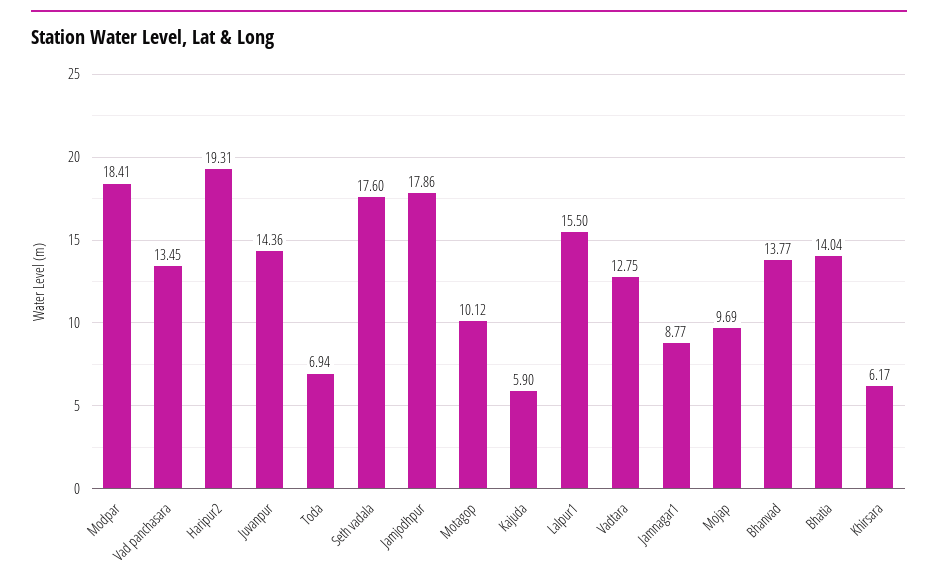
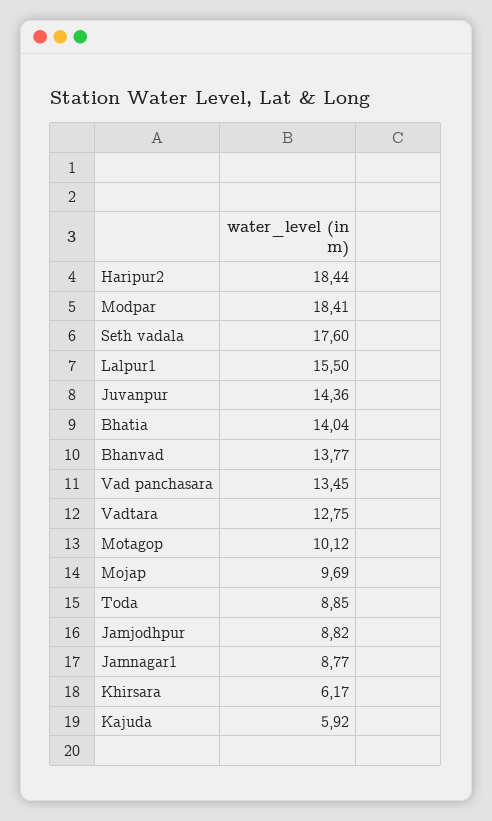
  {
    "Modpar": 18.41,
    "Vad panchasara": 13.45,
-   "Haripur2": 19.31,
+   "Haripur2": 18.44,
    "Juvanpur": 14.36,
-   "Toda": 6.94,
+   "Toda": 8.85,
    "Seth vadala": 17.6,
-   "Jamjodhpur": 17.86,
+   "Jamjodhpur": 8.82,
    "Motagop": 10.12,
-   "Kajuda": 5.9,
+   "Kajuda": 5.92,
    "Lalpur1": 15.5,
    "Vadtara": 12.75,
    "Jamnagar1": 8.77,
    "Mojap": 9.69,
    "Bhanvad": 13.77,
    "Bhatia": 14.04,
    "Khirsara": 6.17
  }

